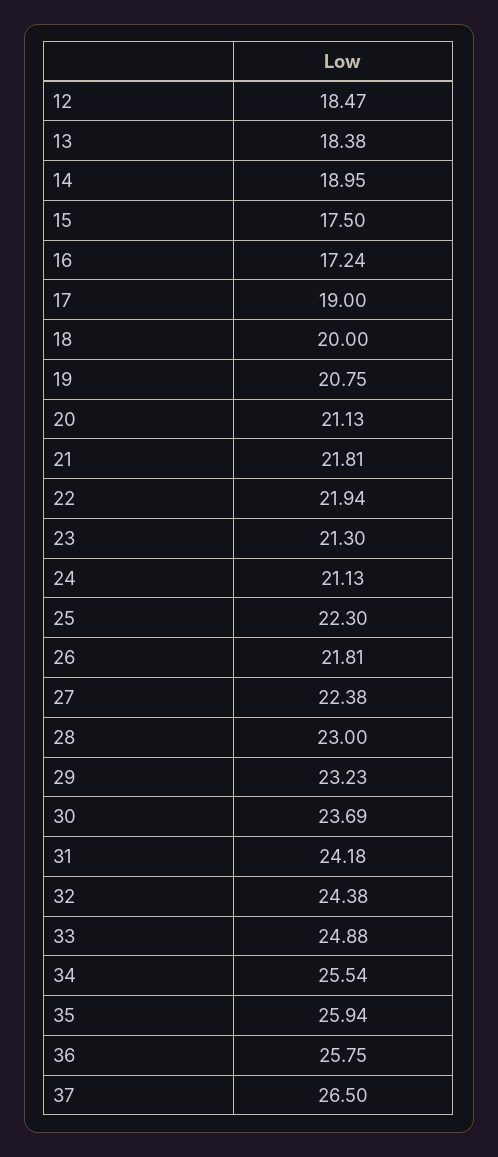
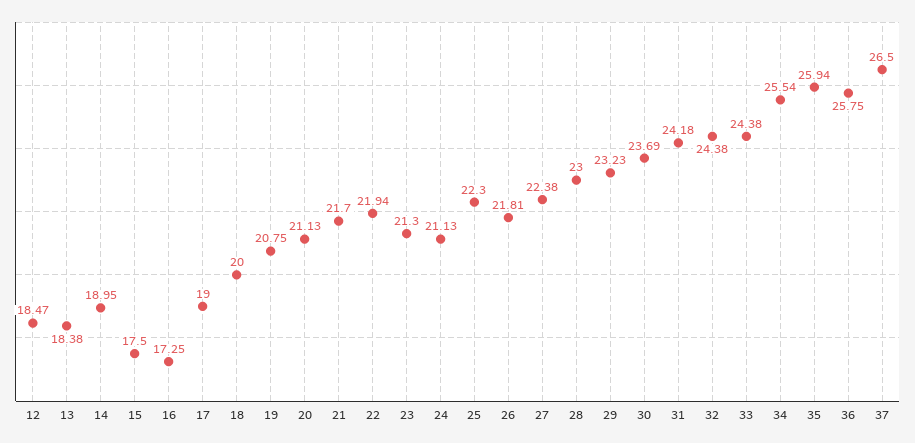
  {
    "12": 18.47,
    "13": 18.38,
    "14": 18.95,
    "15": 17.5,
-   "16": 17.24,
+   "16": 17.25,
    "17": 19,
    "18": 20,
    "19": 20.75,
    "20": 21.13,
-   "21": 21.81,
+   "21": 21.7,
    "22": 21.94,
    "23": 21.3,
    "24": 21.13,
    "25": 22.3,
    "26": 21.81,
    "27": 22.38,
    "28": 23,
    "29": 23.23,
    "30": 23.69,
    "31": 24.18,
    "32": 24.38,
-   "33": 24.88,
+   "33": 24.38,
    "34": 25.54,
    "35": 25.94,
    "36": 25.75,
    "37": 26.5
  }

